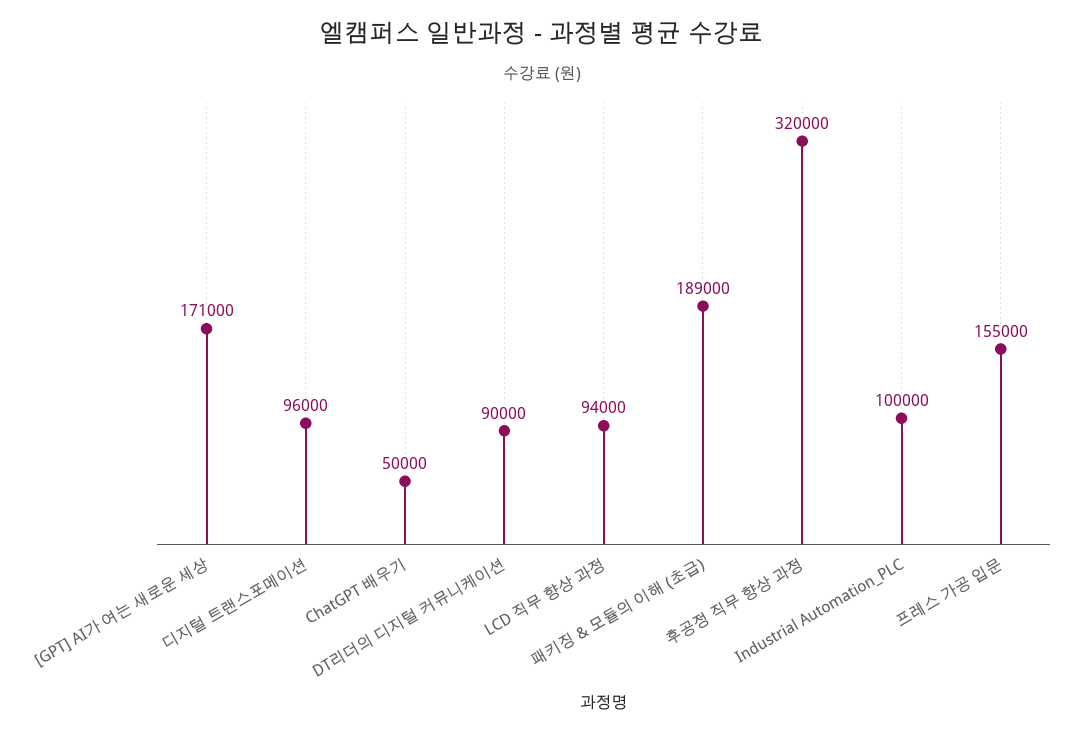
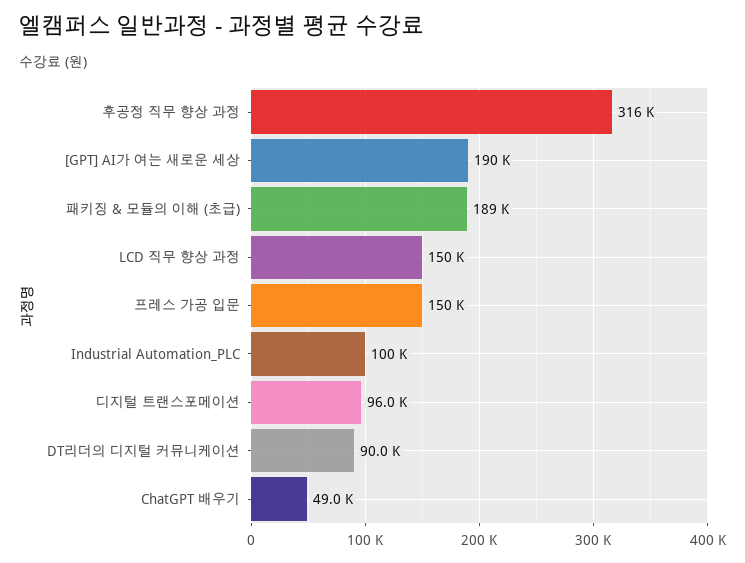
  {
-   "[GPT] AI가 여는 새로운 세상": 171000,
+   "[GPT] AI가 여는 새로운 세상": 190000,
    "디지털 트랜스포메이션": 96000,
-   "ChatGPT 배우기": 50000,
+   "ChatGPT 배우기": 49000,
    "DT리더의 디지털 커뮤니케이션": 90000,
-   "LCD 직무 향상 과정": 94000,
+   "LCD 직무 향상 과정": 150000,
    "패키징 & 모듈의 이해 (초급)": 189000,
-   "후공정 직무 향상 과정": 320000,
+   "후공정 직무 향상 과정": 316000,
    "Industrial Automation_PLC": 100000,
-   "프레스 가공 입문": 155000
+   "프레스 가공 입문": 150000
  }

